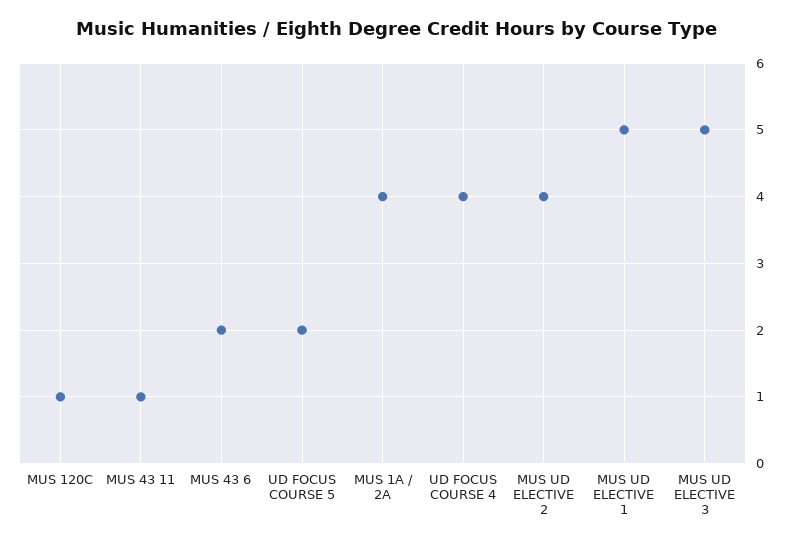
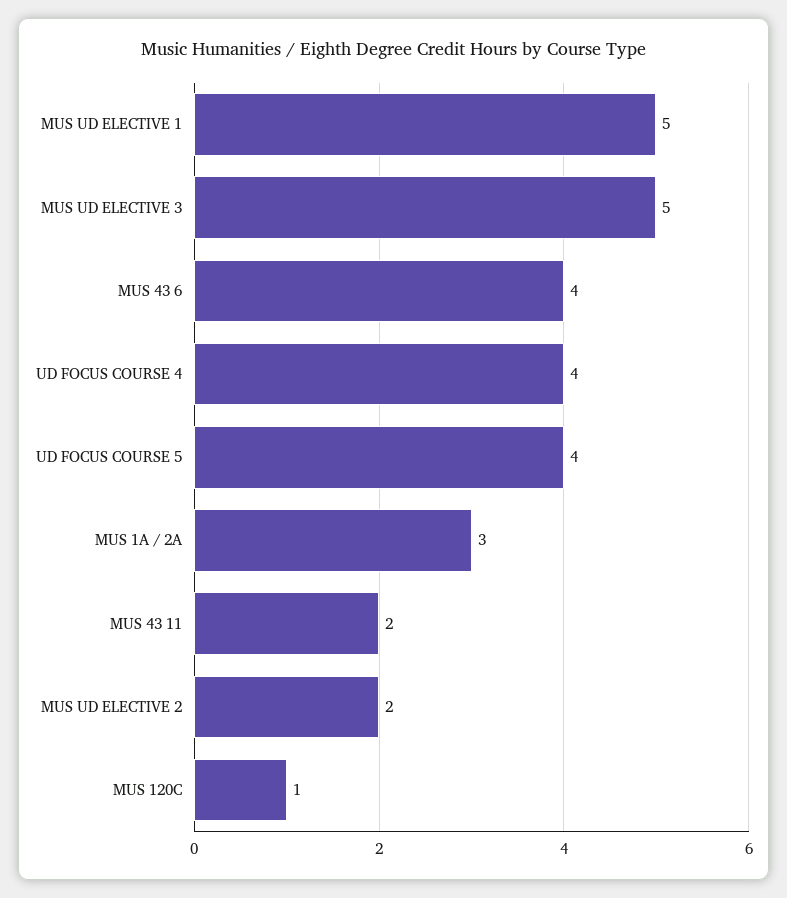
  {
    "MUS 120C": 1,
-   "MUS 43 11": 1,
+   "MUS 43 11": 2,
-   "MUS 43 6": 2,
+   "MUS 43 6": 4,
-   "UD FOCUS COURSE 5": 2,
+   "UD FOCUS COURSE 5": 4,
-   "MUS 1A / 2A": 4,
+   "MUS 1A / 2A": 3,
    "UD FOCUS COURSE 4": 4,
-   "MUS UD ELECTIVE 2": 4,
+   "MUS UD ELECTIVE 2": 2,
    "MUS UD ELECTIVE 1": 5,
    "MUS UD ELECTIVE 3": 5
  }

